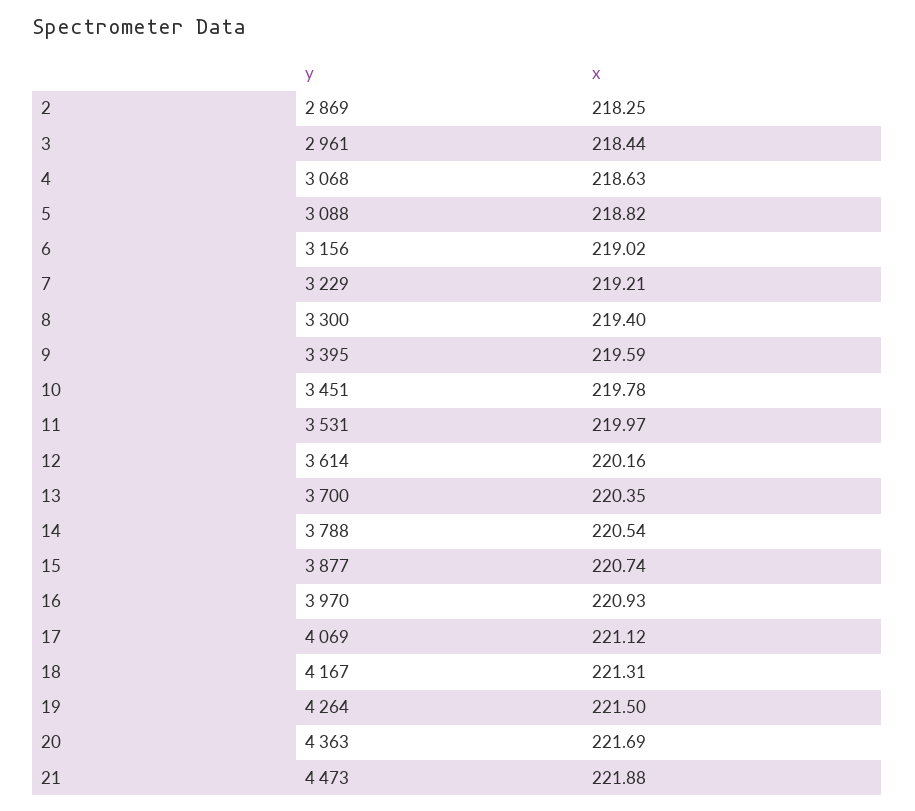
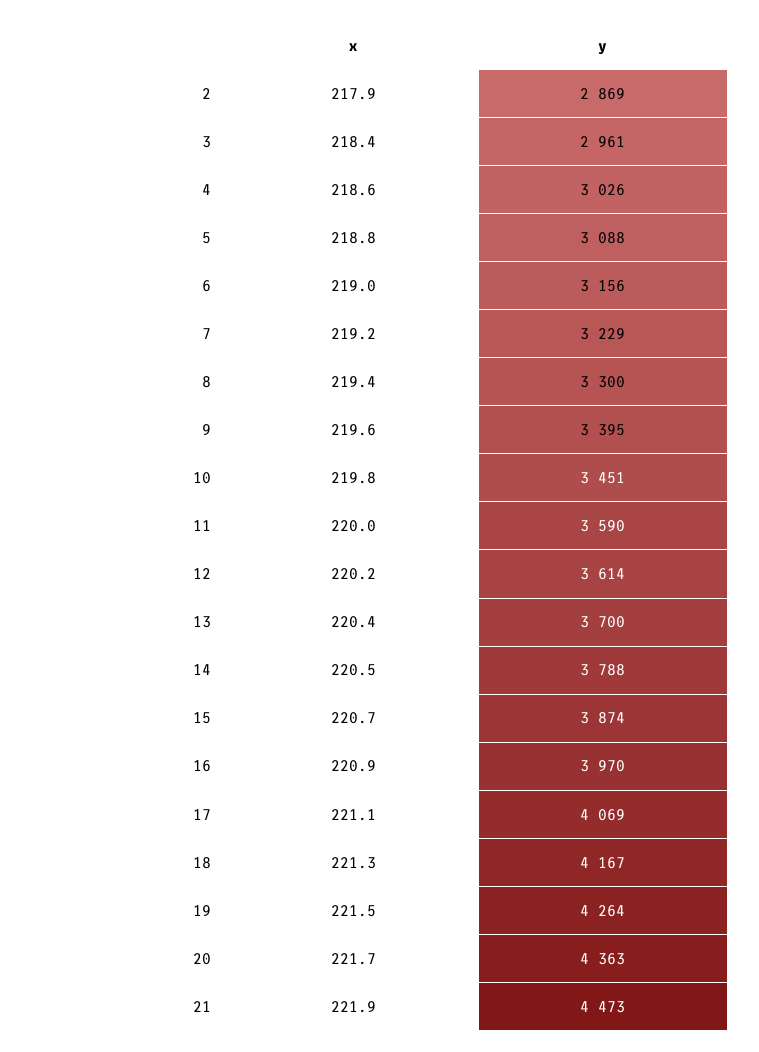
  {
    "y": {
      "2": 2869,
      "3": 2961,
-     "4": 3068,
+     "4": 3026,
      "5": 3088,
      "6": 3156,
      "7": 3229,
      "8": 3300,
      "9": 3395,
      "10": 3451,
-     "11": 3531,
+     "11": 3590,
      "12": 3614,
      "13": 3700,
      "14": 3788,
-     "15": 3877,
+     "15": 3874,
      "16": 3970,
      "17": 4069,
      "18": 4167,
      "19": 4264,
      "20": 4363,
      "21": 4473
    },
    "x": {
-     "2": 218.25,
+     "2": 217.9,
      "3": 218.44,
      "4": 218.63,
      "5": 218.82,
      "6": 219.02,
      "7": 219.21,
      "8": 219.4,
      "9": 219.59,
      "10": 219.78,
      "11": 219.97,
      "12": 220.16,
      "13": 220.35,
      "14": 220.54,
      "15": 220.74,
      "16": 220.93,
      "17": 221.12,
      "18": 221.31,
      "19": 221.5,
      "20": 221.69,
      "21": 221.88
    }
  }

